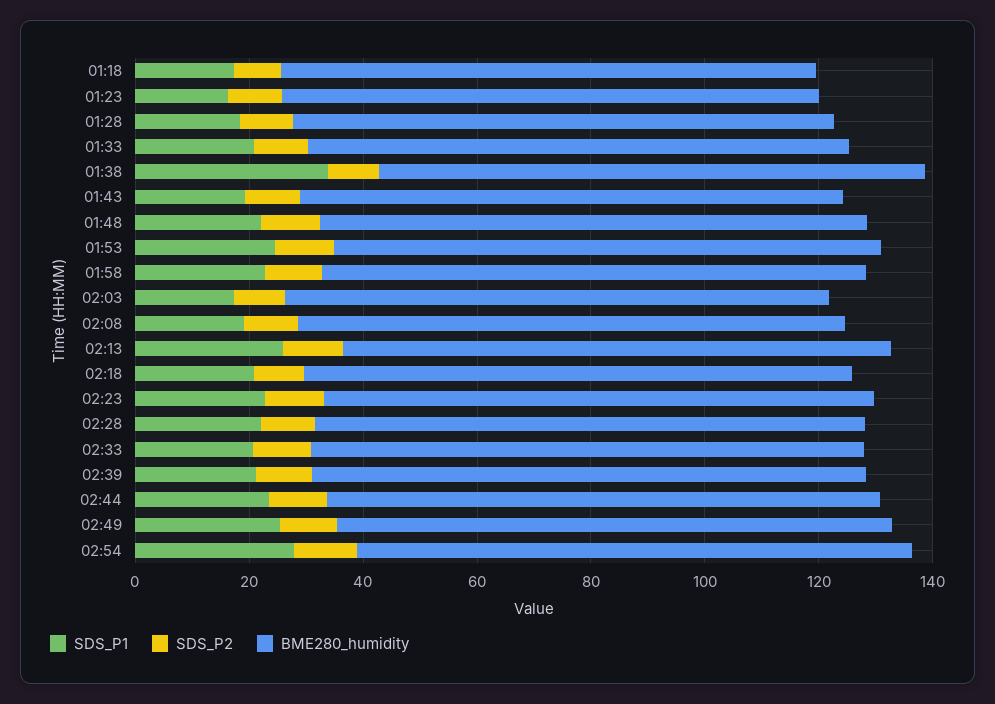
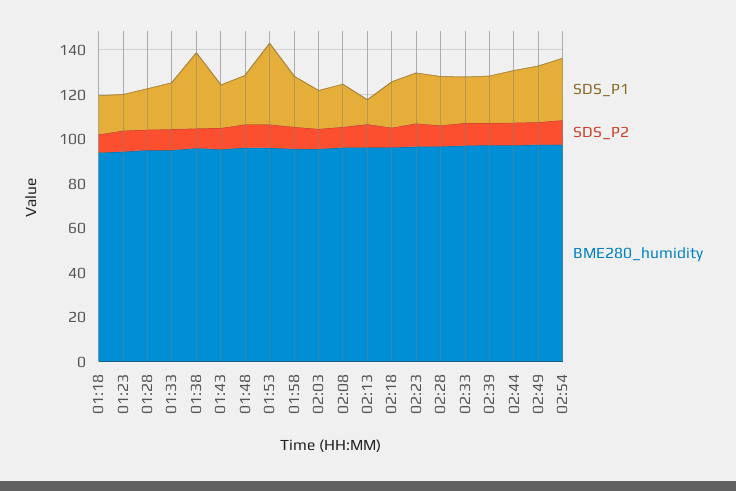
  {
    "SDS_P1": {
      "01:18": 15,
      "01:23": 15,
      "01:28": 20,
      "01:33": 20,
      "01:38": 35,
      "01:43": 20,
      "01:48": 20,
-     "01:53": 25,
+     "01:53": 35,
      "01:58": 25,
      "02:03": 15,
      "02:08": 20,
-     "02:13": 25,
+     "02:13": 10,
      "02:18": 20,
      "02:23": 25,
      "02:28": 20,
      "02:33": 20,
      "02:39": 20,
      "02:44": 25,
      "02:49": 25,
      "02:54": 30
    },
    "SDS_P2": {
      "01:18": 10,
      "01:23": 10,
      "01:28": 10,
      "01:33": 10,
      "01:38": 10,
      "01:43": 10,
      "01:48": 10,
      "01:53": 10,
      "01:58": 10,
      "02:03": 10,
      "02:08": 10,
      "02:13": 10,
      "02:18": 10,
      "02:23": 10,
      "02:28": 10,
      "02:33": 10,
      "02:39": 10,
      "02:44": 10,
      "02:49": 10,
      "02:54": 10
    },
    "BME280_humidity": {
      "01:18": 95,
      "01:23": 95,
      "01:28": 95,
      "01:33": 95,
      "01:38": 95,
      "01:43": 95,
      "01:48": 95,
      "01:53": 95,
      "01:58": 95,
      "02:03": 95,
      "02:08": 95,
      "02:13": 95,
      "02:18": 95,
      "02:23": 95,
      "02:28": 95,
      "02:33": 95,
      "02:39": 95,
      "02:44": 95,
      "02:49": 95,
      "02:54": 95
    }
  }

